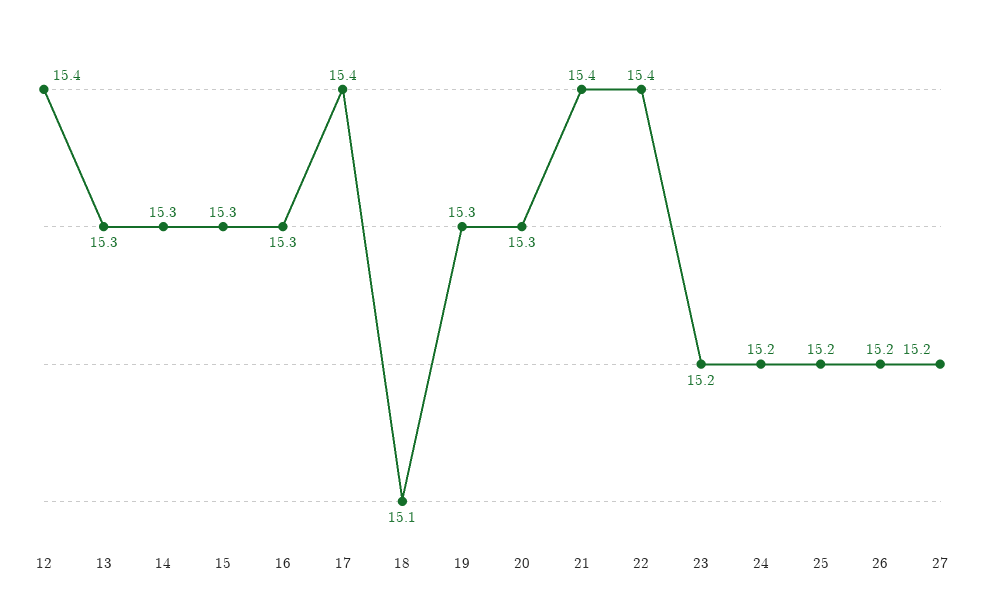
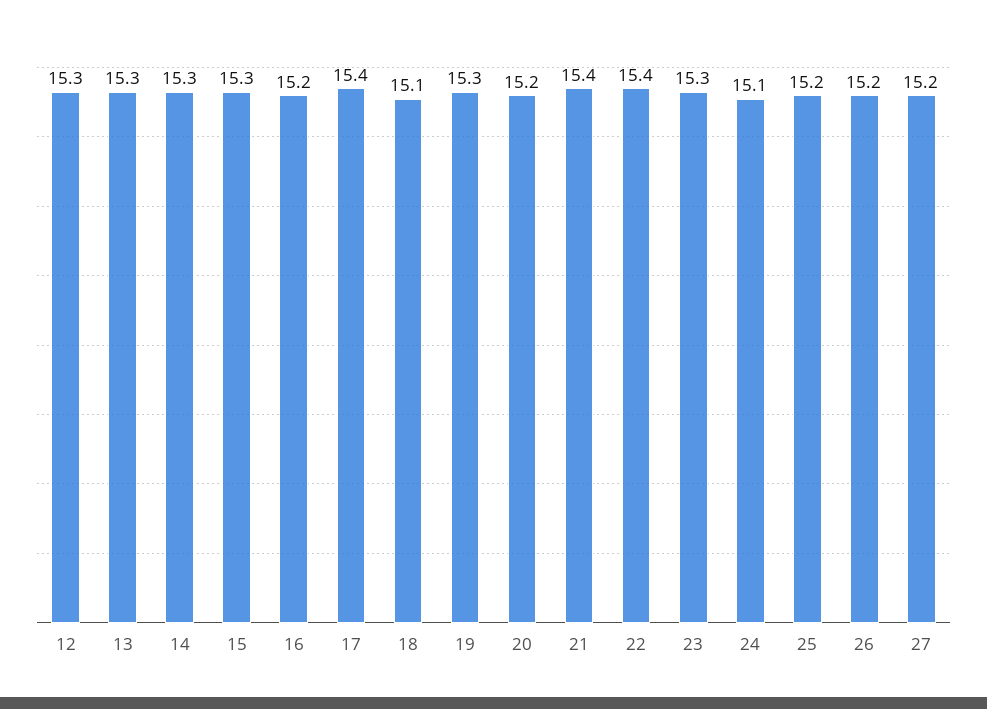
  {
-   "12": 15.4,
+   "12": 15.3,
    "13": 15.3,
    "14": 15.3,
    "15": 15.3,
-   "16": 15.3,
+   "16": 15.2,
    "17": 15.4,
    "18": 15.1,
    "19": 15.3,
-   "20": 15.3,
+   "20": 15.2,
    "21": 15.4,
    "22": 15.4,
-   "23": 15.2,
+   "23": 15.3,
-   "24": 15.2,
+   "24": 15.1,
    "25": 15.2,
    "26": 15.2,
    "27": 15.2
  }

